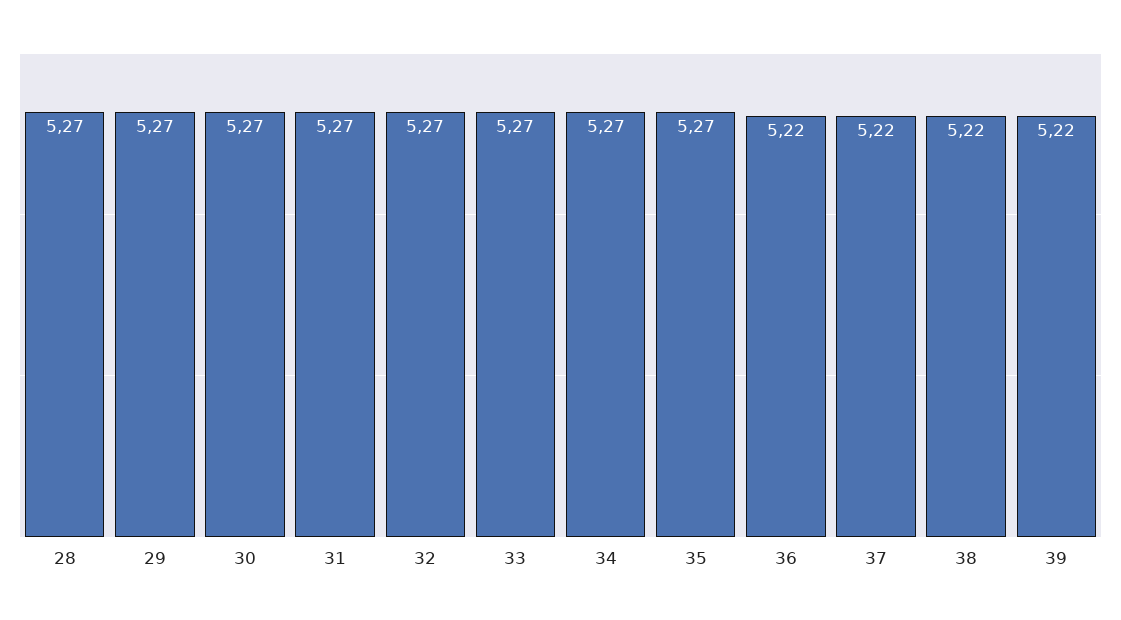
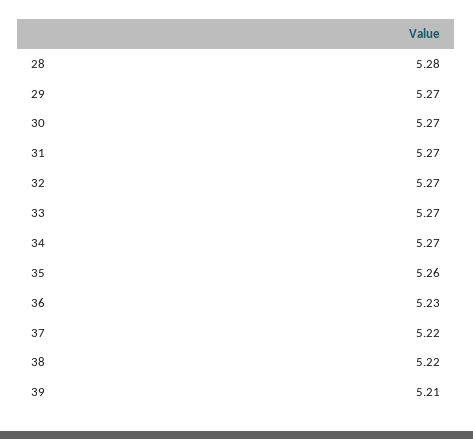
  {
-   "28": 5.27,
+   "28": 5.28,
    "29": 5.27,
    "30": 5.27,
    "31": 5.27,
    "32": 5.27,
    "33": 5.27,
    "34": 5.27,
-   "35": 5.27,
+   "35": 5.26,
-   "36": 5.22,
+   "36": 5.23,
    "37": 5.22,
    "38": 5.22,
-   "39": 5.22
+   "39": 5.21
  }

